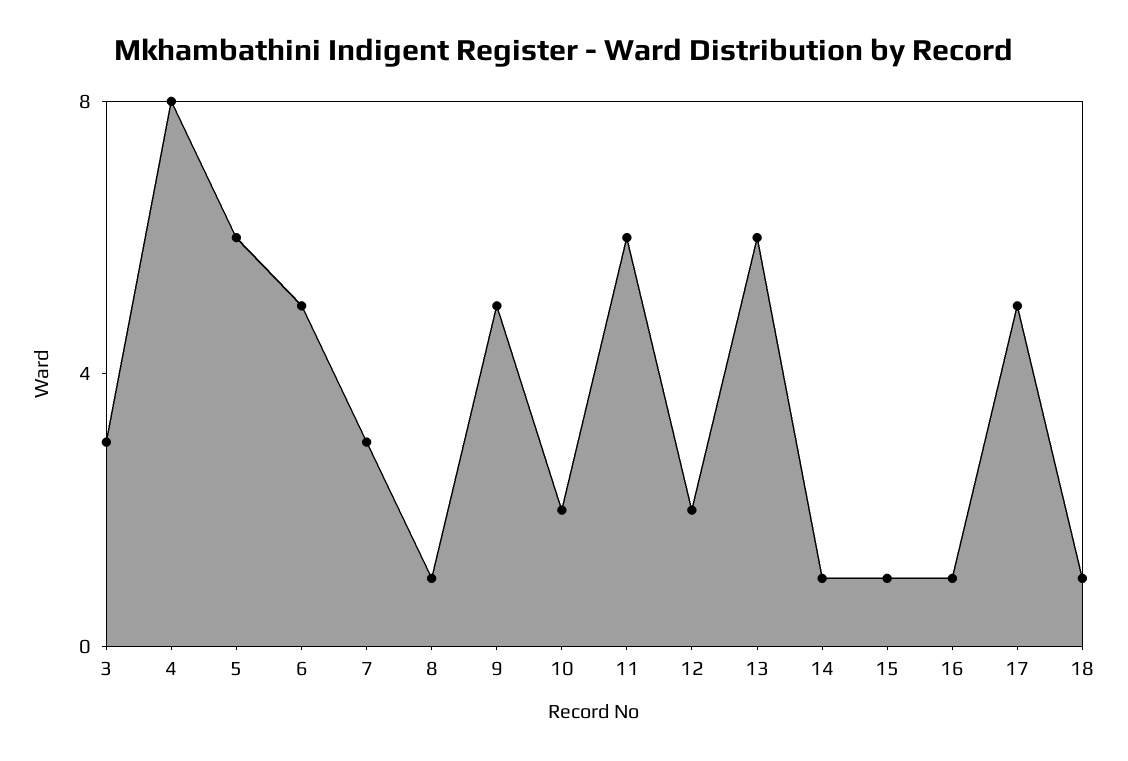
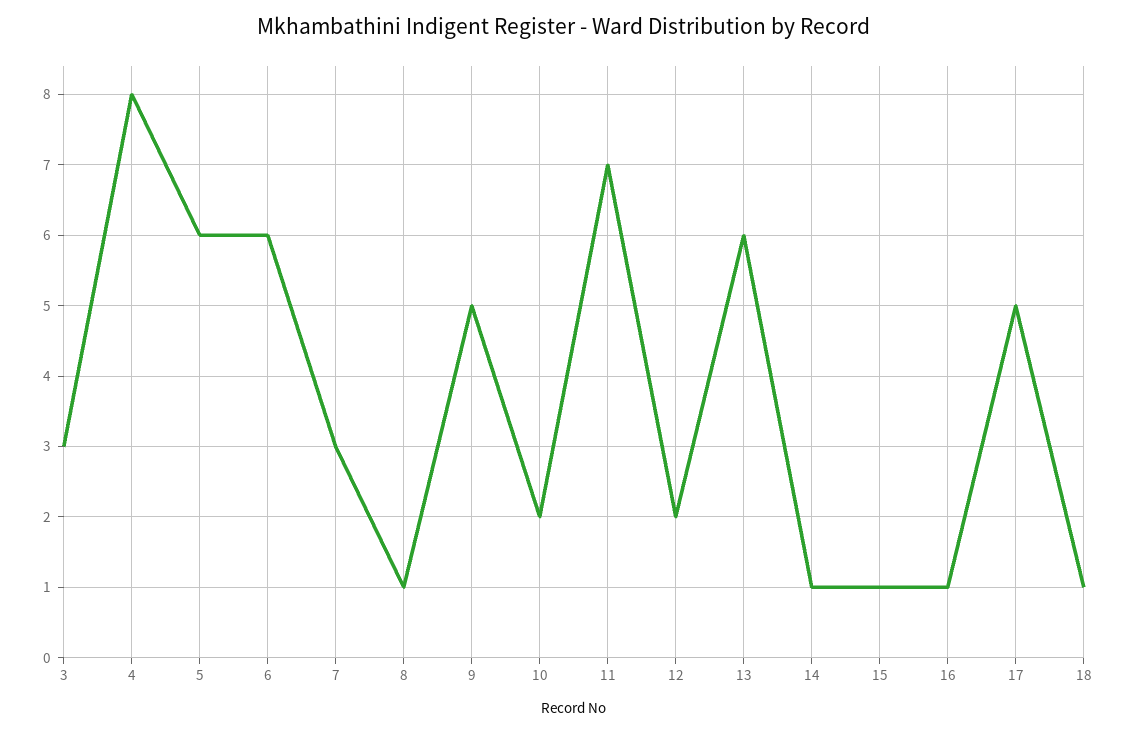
  {
    "3": 3,
    "4": 8,
    "5": 6,
-   "6": 5,
+   "6": 6,
    "7": 3,
    "8": 1,
    "9": 5,
    "10": 2,
-   "11": 6,
+   "11": 7,
    "12": 2,
    "13": 6,
    "14": 1,
    "15": 1,
    "16": 1,
    "17": 5,
    "18": 1
  }

